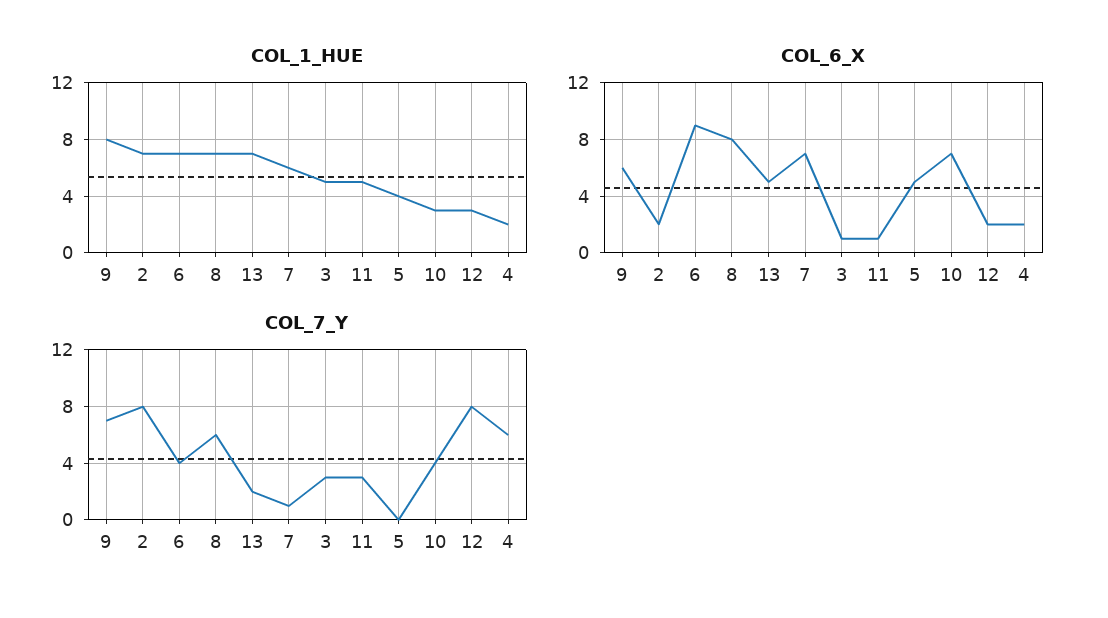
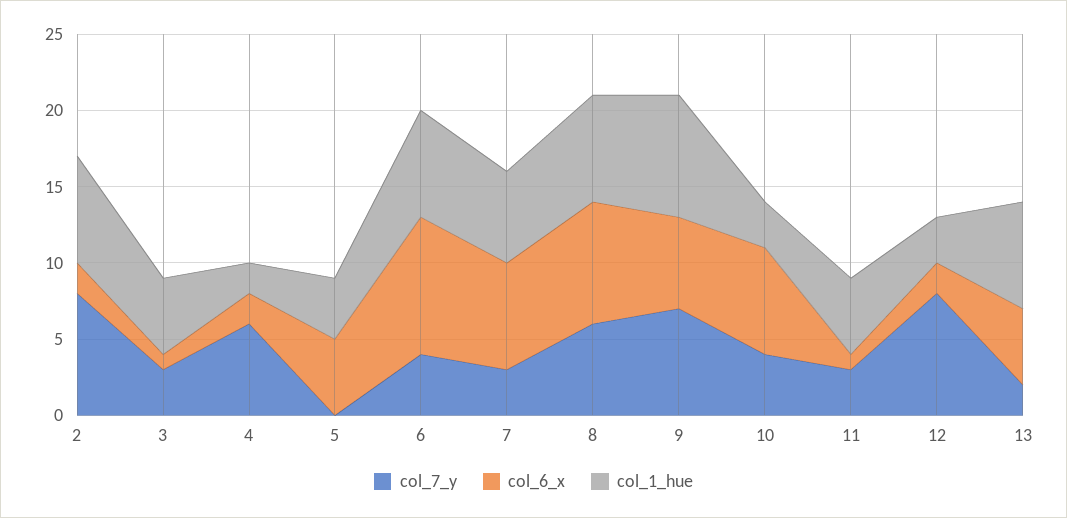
  {
    "COL_1_HUE": {
      "9": 8,
      "2": 7,
      "6": 7,
      "8": 7,
      "13": 7,
      "7": 6,
      "3": 5,
      "11": 5,
      "5": 4,
      "10": 3,
      "12": 3,
      "4": 2
    },
    "COL_6_X": {
      "9": 6,
      "2": 2,
      "6": 9,
      "8": 8,
      "13": 5,
      "7": 7,
      "3": 1,
      "11": 1,
      "5": 5,
      "10": 7,
      "12": 2,
      "4": 2
    },
    "COL_7_Y": {
      "9": 7,
      "2": 8,
      "6": 4,
      "8": 6,
      "13": 2,
-     "7": 1,
+     "7": 3,
      "3": 3,
      "11": 3,
      "5": 0,
      "10": 4,
      "12": 8,
      "4": 6
    }
  }

